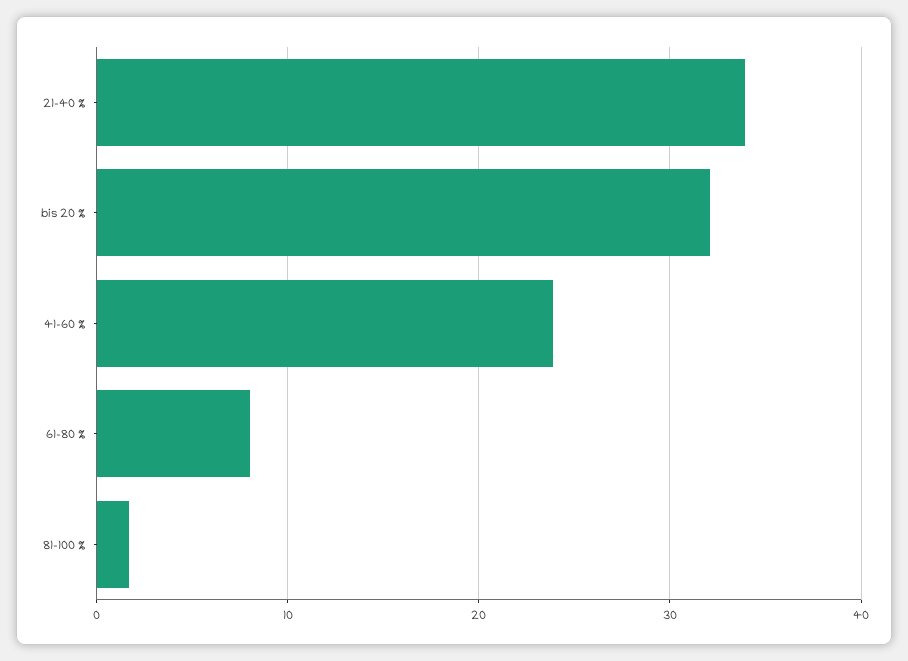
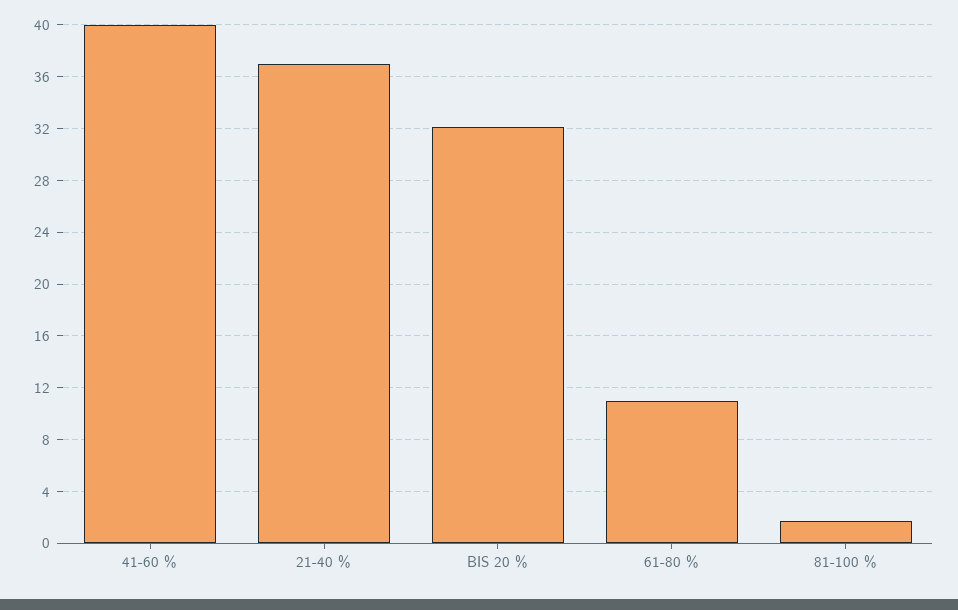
  {
-   "21-40 %": 34,
+   "21-40 %": 37,
    "bis 20 %": 32,
-   "41-60 %": 24,
+   "41-60 %": 40,
-   "61-80 %": 8,
+   "61-80 %": 11,
    "81-100 %": 1.5
  }

